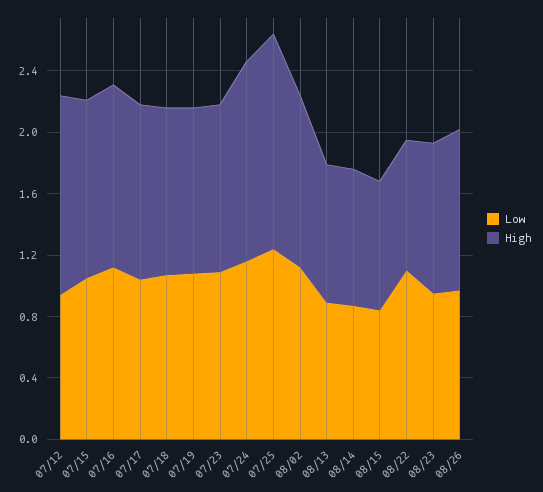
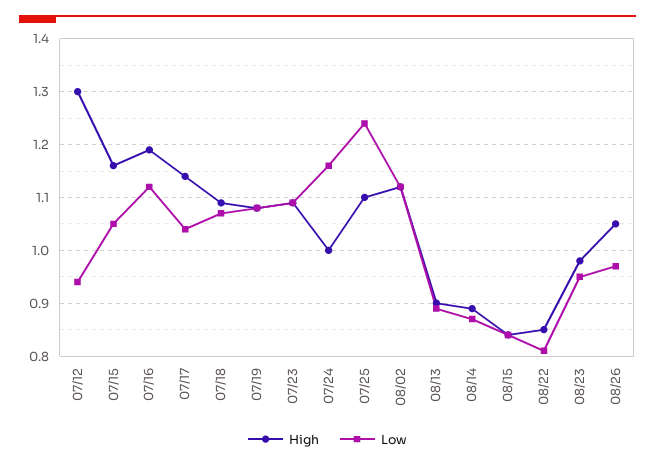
  {
    "Low": {
      "07/12": 0.95,
      "07/15": 1.05,
      "07/16": 1.1,
      "07/17": 1.05,
      "07/18": 1.05,
      "07/19": 1.1,
      "07/23": 1.1,
      "07/24": 1.15,
      "07/25": 1.25,
      "08/02": 1.1,
      "08/13": 0.9,
      "08/14": 0.85,
      "08/15": 0.85,
-     "08/22": 1.1,
+     "08/22": 0.8,
      "08/23": 0.95,
      "08/26": 0.95
    },
    "High": {
      "07/12": 1.3,
      "07/15": 1.15,
      "07/16": 1.2,
      "07/17": 1.15,
      "07/18": 1.1,
      "07/19": 1.1,
      "07/23": 1.1,
-     "07/24": 1.3,
+     "07/24": 1,
-     "07/25": 1.4,
+     "07/25": 1.1,
      "08/02": 1.1,
      "08/13": 0.9,
      "08/14": 0.9,
      "08/15": 0.85,
      "08/22": 0.85,
      "08/23": 1,
      "08/26": 1.05
    }
  }

